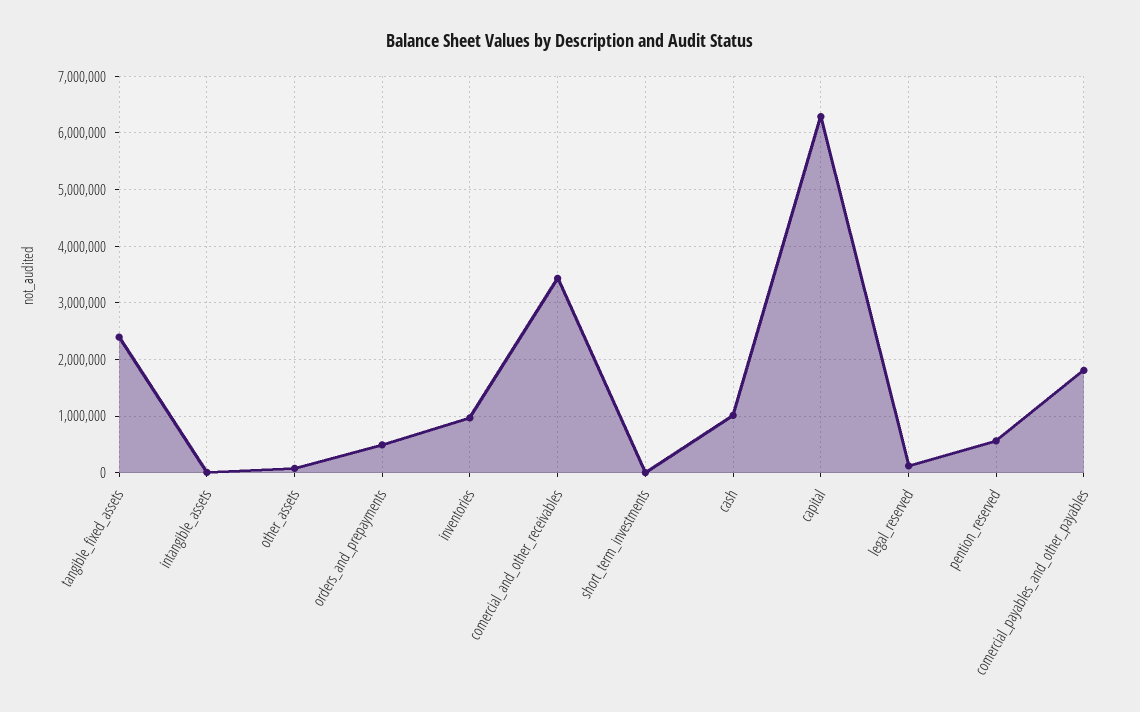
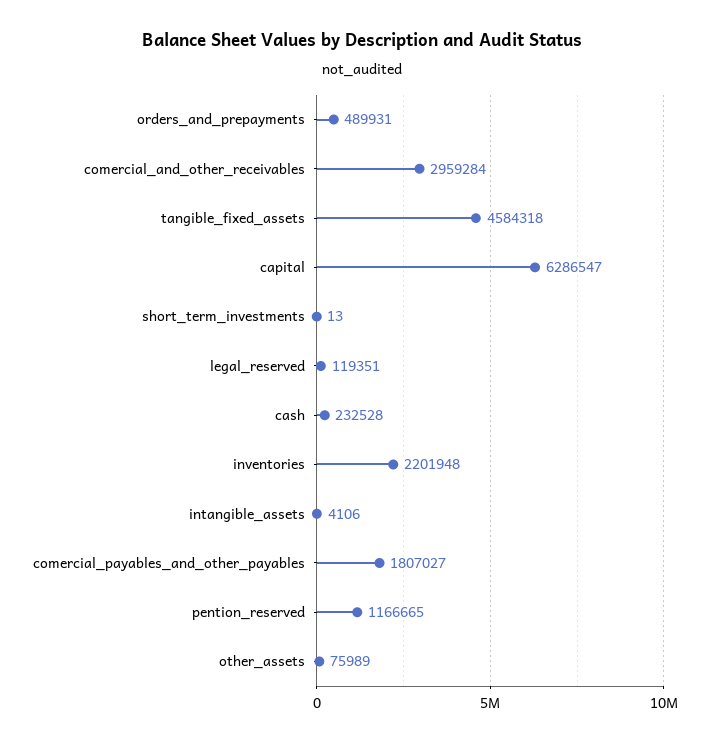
  {
-   "tangible_fixed_assets": 2400000,
+   "tangible_fixed_assets": 4584318,
    "intangible_assets": 4106,
    "other_assets": 75989,
    "orders_and_prepayments": 489931,
-   "inventories": 1000000,
+   "inventories": 2201948,
-   "comercial_and_other_receivables": 3400000,
+   "comercial_and_other_receivables": 2959284,
    "short_term_investments": 13,
-   "cash": 1000000,
+   "cash": 232528,
    "capital": 6286547,
    "legal_reserved": 119351,
-   "pention_reserved": 600000,
+   "pention_reserved": 1166665,
    "comercial_payables_and_other_payables": 1807027
  }

